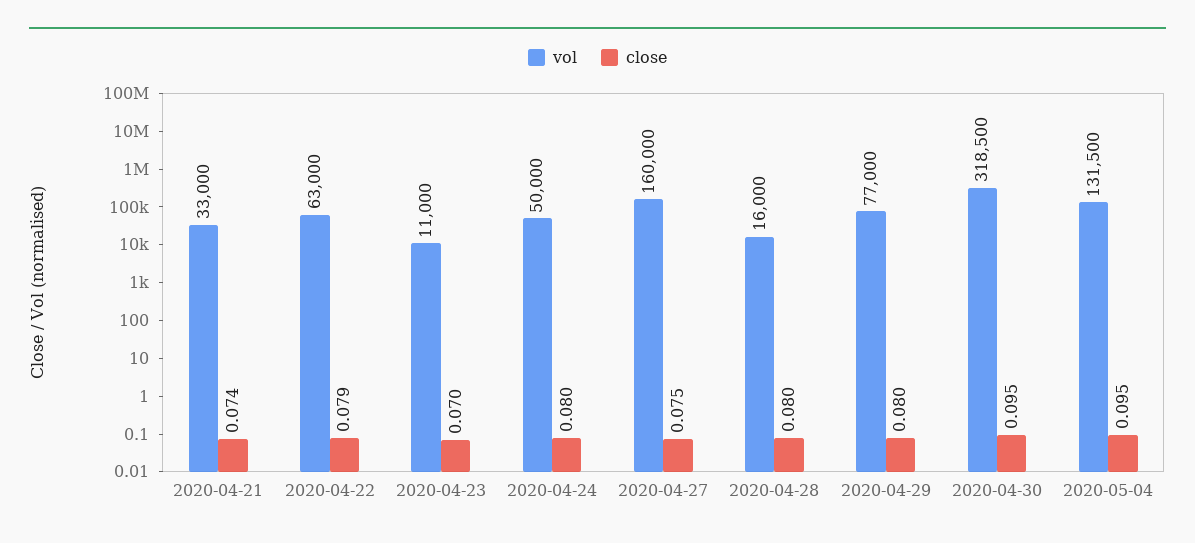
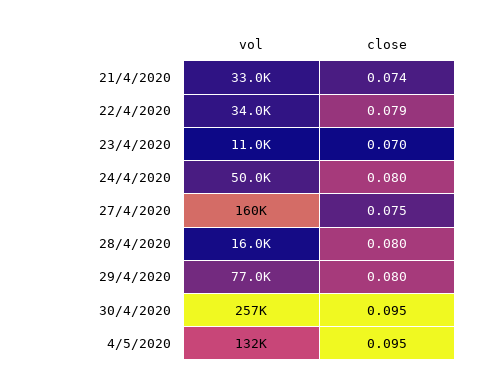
  {
    "vol": {
      "2020-04-21": 33000,
-     "2020-04-22": 63000,
+     "2020-04-22": 34000,
      "2020-04-23": 11000,
      "2020-04-24": 50000,
      "2020-04-27": 160000,
      "2020-04-28": 16000,
      "2020-04-29": 77000,
-     "2020-04-30": 318500,
+     "2020-04-30": 257000,
      "2020-05-04": 131500
    },
    "close": {
      "2020-04-21": 0.074,
      "2020-04-22": 0.079,
      "2020-04-23": 0.07,
      "2020-04-24": 0.08,
      "2020-04-27": 0.075,
      "2020-04-28": 0.08,
      "2020-04-29": 0.08,
      "2020-04-30": 0.095,
      "2020-05-04": 0.095
    }
  }

